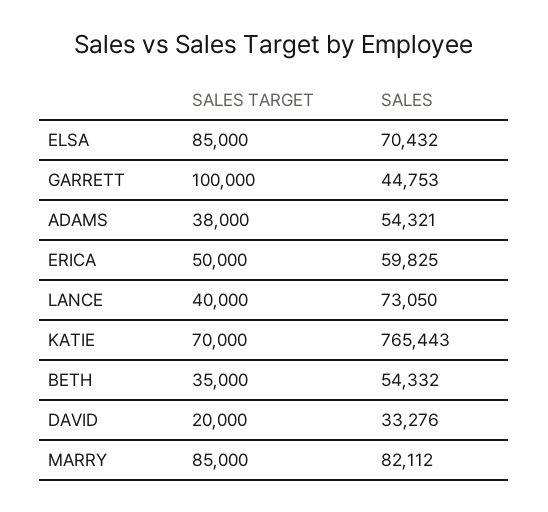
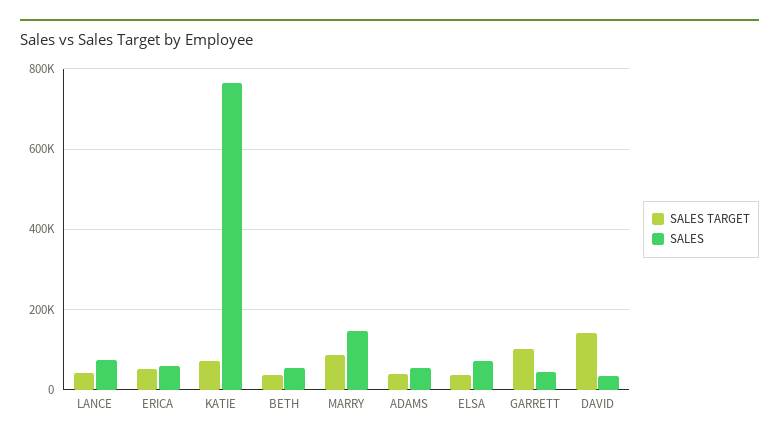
  {
    "SALES TARGET": {
-     "ELSA": 85000,
+     "ELSA": 40000,
      "GARRETT": 100000,
      "ADAMS": 38000,
      "ERICA": 50000,
      "LANCE": 40000,
      "KATIE": 70000,
      "BETH": 35000,
-     "DAVID": 20000,
+     "DAVID": 140000,
      "MARRY": 85000
    },
    "SALES": {
      "ELSA": 70432,
      "GARRETT": 44753,
      "ADAMS": 54321,
      "ERICA": 59825,
      "LANCE": 73050,
      "KATIE": 765443,
      "BETH": 54332,
      "DAVID": 33276,
-     "MARRY": 82112
+     "MARRY": 140000
    }
  }

